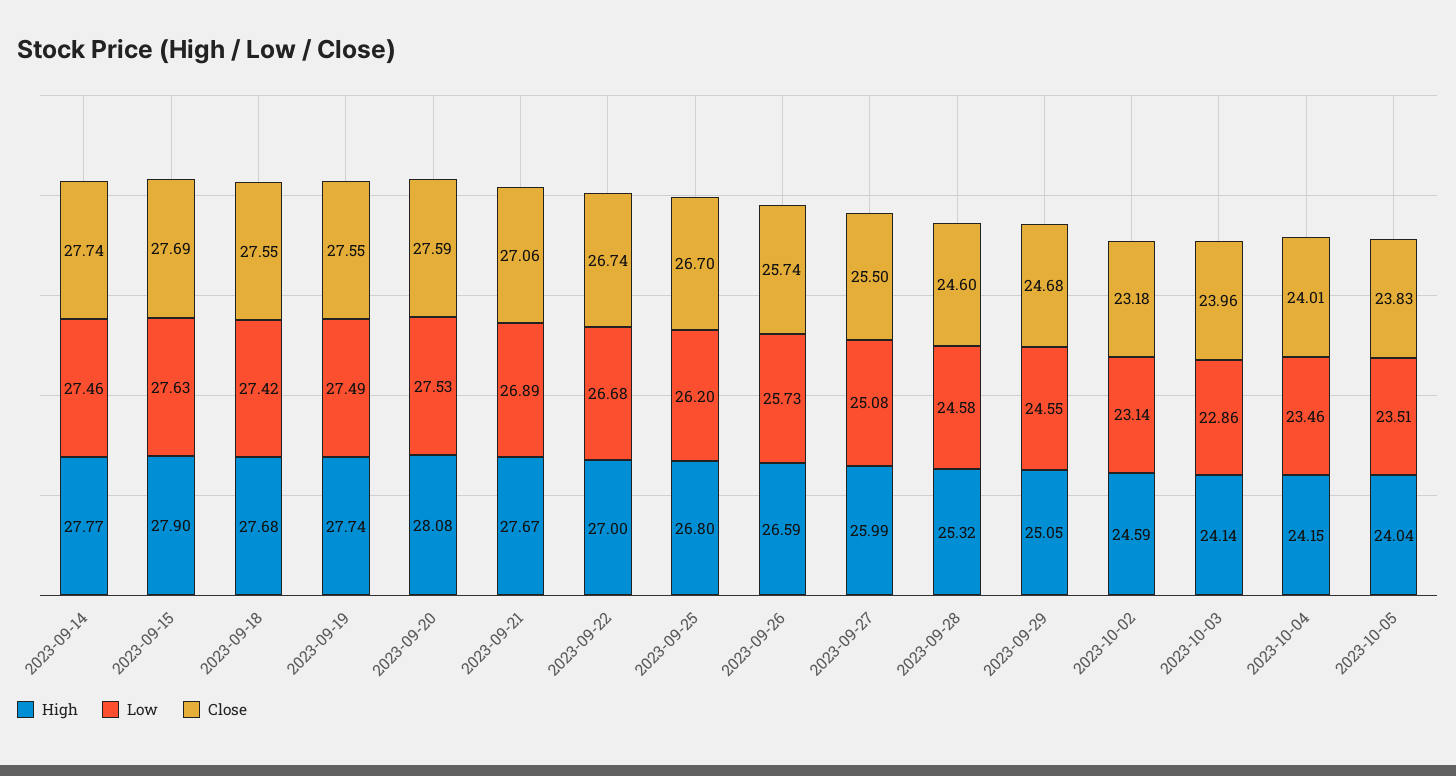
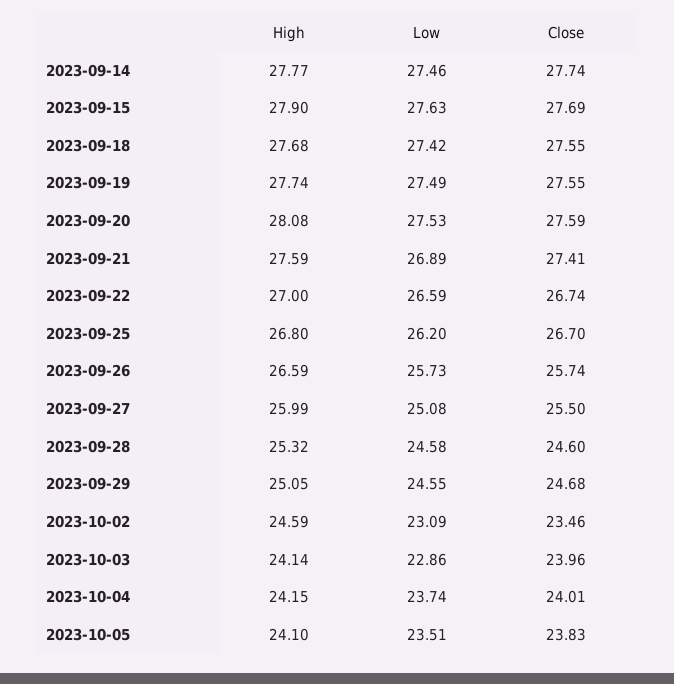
  {
    "High": {
      "2023-09-14": 27.77,
      "2023-09-15": 27.9,
      "2023-09-18": 27.68,
      "2023-09-19": 27.74,
      "2023-09-20": 28.08,
-     "2023-09-21": 27.67,
+     "2023-09-21": 27.59,
      "2023-09-22": 27,
      "2023-09-25": 26.8,
      "2023-09-26": 26.59,
      "2023-09-27": 25.99,
      "2023-09-28": 25.32,
      "2023-09-29": 25.05,
      "2023-10-02": 24.59,
      "2023-10-03": 24.14,
      "2023-10-04": 24.15,
-     "2023-10-05": 24.04
+     "2023-10-05": 24.1
    },
    "Low": {
      "2023-09-14": 27.46,
      "2023-09-15": 27.63,
      "2023-09-18": 27.42,
      "2023-09-19": 27.49,
      "2023-09-20": 27.53,
      "2023-09-21": 26.89,
-     "2023-09-22": 26.68,
+     "2023-09-22": 26.59,
      "2023-09-25": 26.2,
      "2023-09-26": 25.73,
      "2023-09-27": 25.08,
      "2023-09-28": 24.58,
      "2023-09-29": 24.55,
-     "2023-10-02": 23.14,
+     "2023-10-02": 23.09,
      "2023-10-03": 22.86,
-     "2023-10-04": 23.46,
+     "2023-10-04": 23.74,
      "2023-10-05": 23.51
    },
    "Close": {
      "2023-09-14": 27.74,
      "2023-09-15": 27.69,
      "2023-09-18": 27.55,
      "2023-09-19": 27.55,
      "2023-09-20": 27.59,
-     "2023-09-21": 27.06,
+     "2023-09-21": 27.41,
      "2023-09-22": 26.74,
      "2023-09-25": 26.7,
      "2023-09-26": 25.74,
      "2023-09-27": 25.5,
      "2023-09-28": 24.6,
      "2023-09-29": 24.68,
-     "2023-10-02": 23.18,
+     "2023-10-02": 23.46,
      "2023-10-03": 23.96,
      "2023-10-04": 24.01,
      "2023-10-05": 23.83
    }
  }

